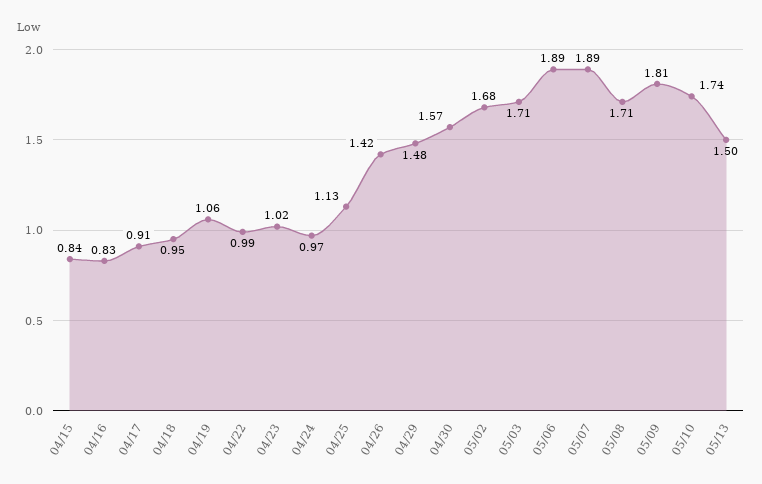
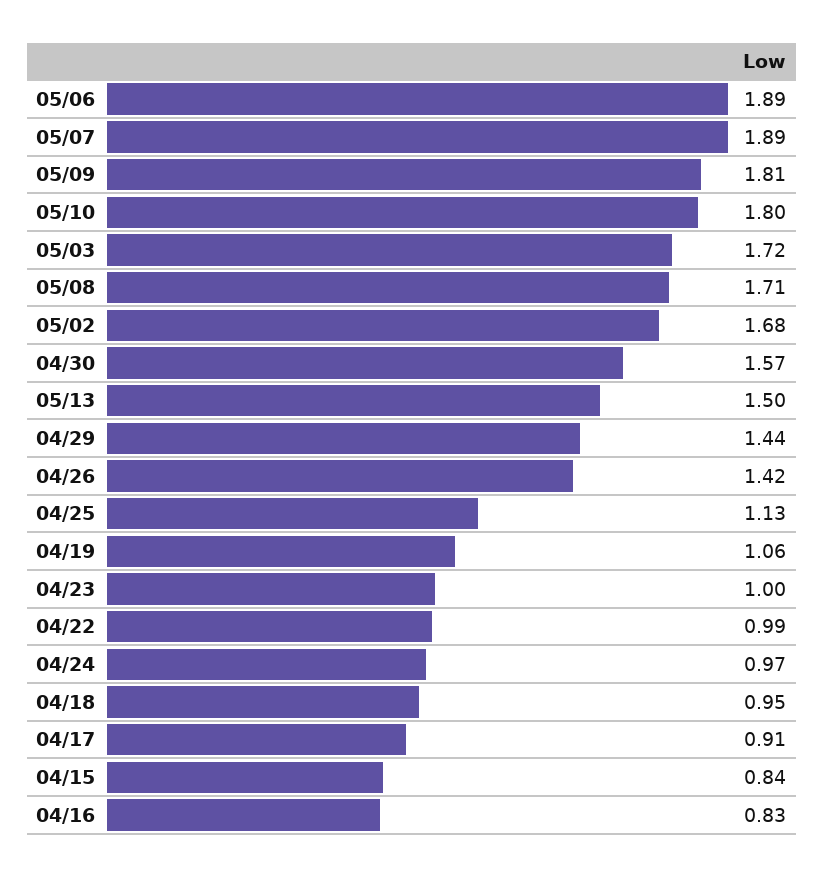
  {
    "04/15": 0.84,
    "04/16": 0.83,
    "04/17": 0.91,
    "04/18": 0.95,
    "04/19": 1.06,
    "04/22": 0.99,
-   "04/23": 1.02,
+   "04/23": 1,
    "04/24": 0.97,
    "04/25": 1.13,
    "04/26": 1.42,
-   "04/29": 1.48,
+   "04/29": 1.44,
    "04/30": 1.57,
    "05/02": 1.68,
-   "05/03": 1.71,
+   "05/03": 1.72,
    "05/06": 1.89,
    "05/07": 1.89,
    "05/08": 1.71,
    "05/09": 1.81,
-   "05/10": 1.74,
+   "05/10": 1.8,
    "05/13": 1.5
  }

